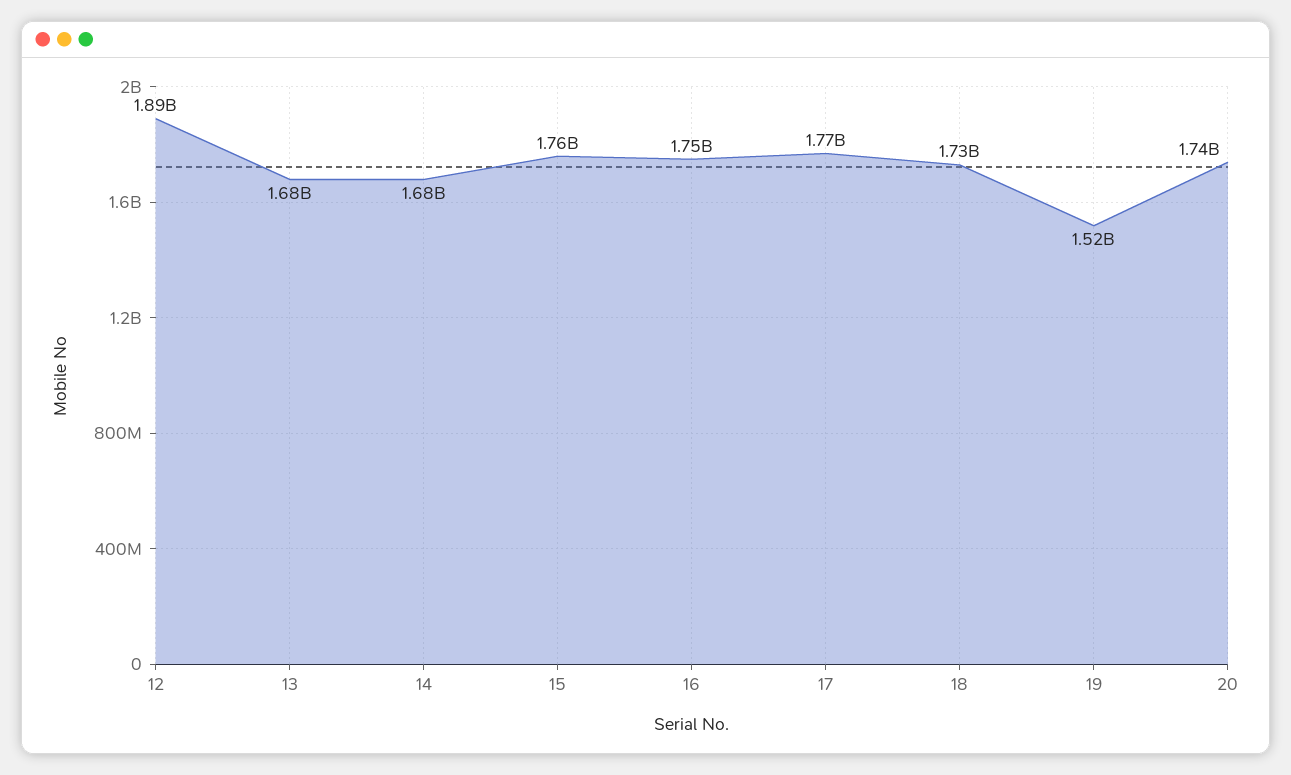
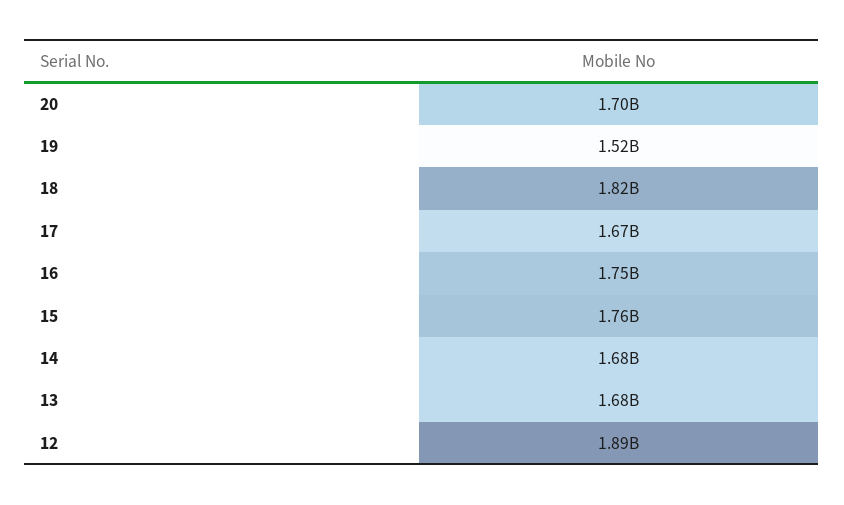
  {
    "12": 1890000000,
    "13": 1680000000,
    "14": 1680000000,
    "15": 1760000000,
    "16": 1750000000,
-   "17": 1770000000,
+   "17": 1670000000,
-   "18": 1730000000,
+   "18": 1820000000,
    "19": 1520000000,
-   "20": 1740000000
+   "20": 1700000000
  }

